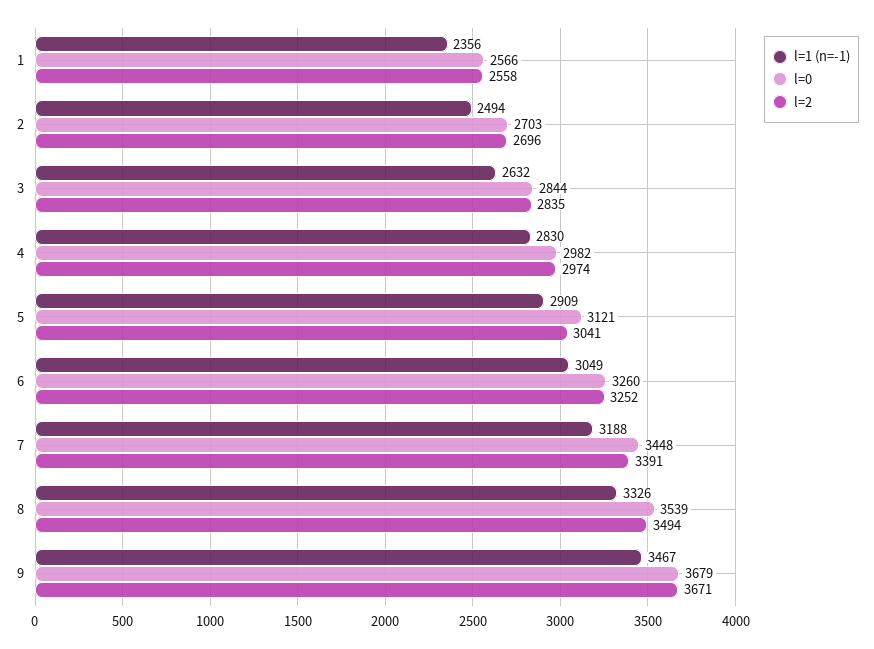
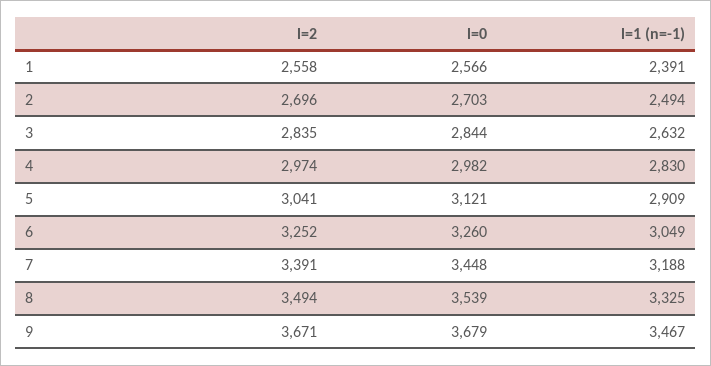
  {
    "l=1 (n=-1)": {
-     "1": 2356,
+     "1": 2391,
      "2": 2494,
      "3": 2632,
      "4": 2830,
      "5": 2909,
      "6": 3049,
      "7": 3188,
-     "8": 3326,
+     "8": 3325,
      "9": 3467
    },
    "l=0": {
      "1": 2566,
      "2": 2703,
      "3": 2844,
      "4": 2982,
      "5": 3121,
      "6": 3260,
      "7": 3448,
      "8": 3539,
      "9": 3679
    },
    "l=2": {
      "1": 2558,
      "2": 2696,
      "3": 2835,
      "4": 2974,
      "5": 3041,
      "6": 3252,
      "7": 3391,
      "8": 3494,
      "9": 3671
    }
  }

